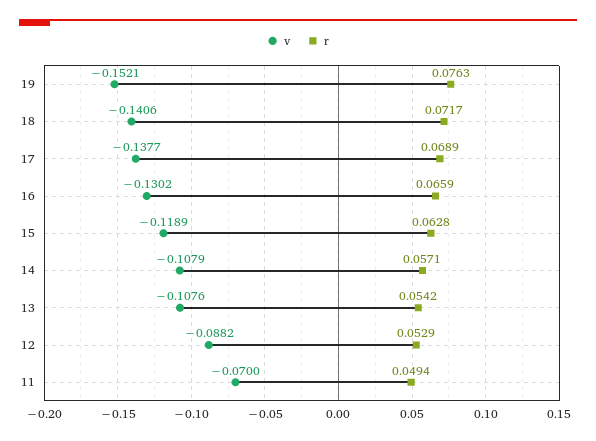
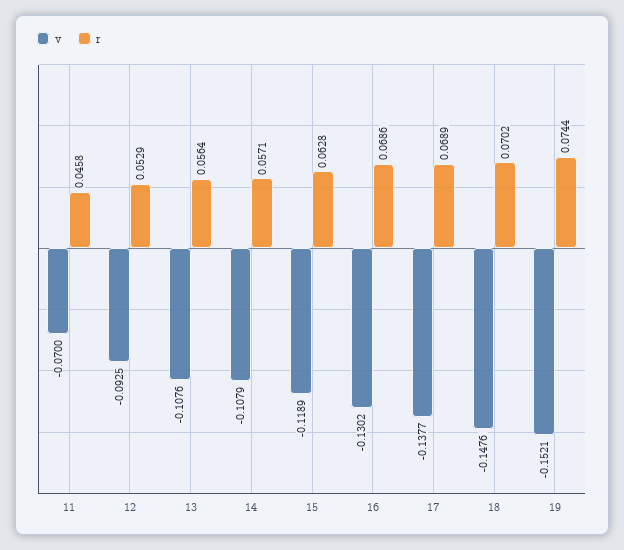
  {
    "v": {
      "19": -0.1521,
-     "18": -0.1406,
+     "18": -0.1476,
      "17": -0.1377,
      "16": -0.1302,
      "15": -0.1189,
      "14": -0.1079,
      "13": -0.1076,
-     "12": -0.0882,
+     "12": -0.0925,
      "11": -0.07
    },
    "r": {
-     "19": 0.0763,
+     "19": 0.0744,
-     "18": 0.0717,
+     "18": 0.0702,
      "17": 0.0689,
-     "16": 0.0659,
+     "16": 0.0686,
      "15": 0.0628,
      "14": 0.0571,
-     "13": 0.0542,
+     "13": 0.0564,
      "12": 0.0529,
-     "11": 0.0494
+     "11": 0.0458
    }
  }

